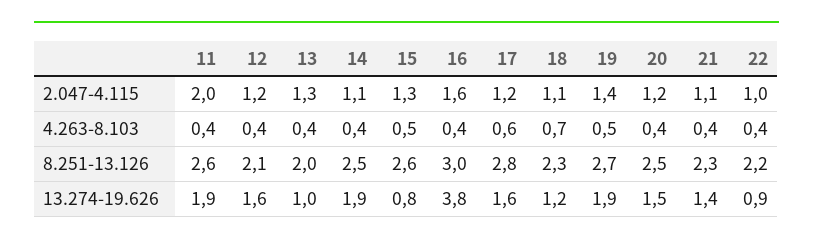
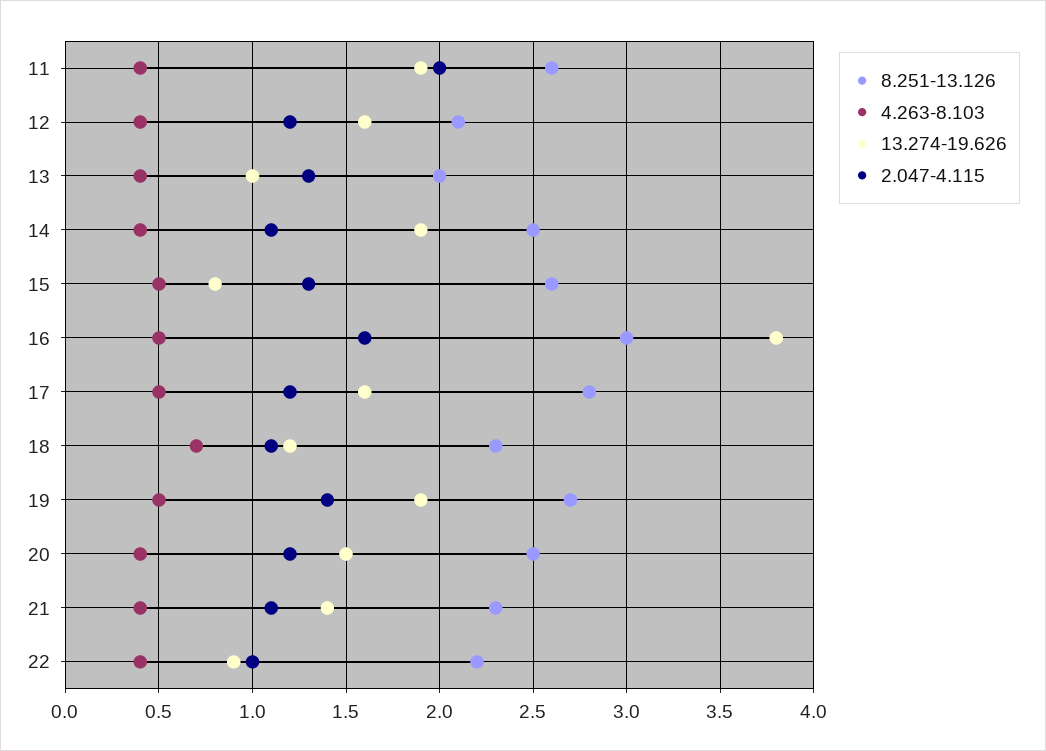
  {
    "2.047-4.115": {
      "11": 2,
      "12": 1.2,
      "13": 1.3,
      "14": 1.1,
      "15": 1.3,
      "16": 1.6,
      "17": 1.2,
      "18": 1.1,
      "19": 1.4,
      "20": 1.2,
      "21": 1.1,
      "22": 1
    },
    "4.263-8.103": {
      "11": 0.4,
      "12": 0.4,
      "13": 0.4,
      "14": 0.4,
      "15": 0.5,
-     "16": 0.4,
+     "16": 0.5,
-     "17": 0.6,
+     "17": 0.5,
      "18": 0.7,
      "19": 0.5,
      "20": 0.4,
      "21": 0.4,
      "22": 0.4
    },
    "8.251-13.126": {
      "11": 2.6,
      "12": 2.1,
      "13": 2,
      "14": 2.5,
      "15": 2.6,
      "16": 3,
      "17": 2.8,
      "18": 2.3,
      "19": 2.7,
      "20": 2.5,
      "21": 2.3,
      "22": 2.2
    },
    "13.274-19.626": {
      "11": 1.9,
      "12": 1.6,
      "13": 1,
      "14": 1.9,
      "15": 0.8,
      "16": 3.8,
      "17": 1.6,
      "18": 1.2,
      "19": 1.9,
      "20": 1.5,
      "21": 1.4,
      "22": 0.9
    }
  }

